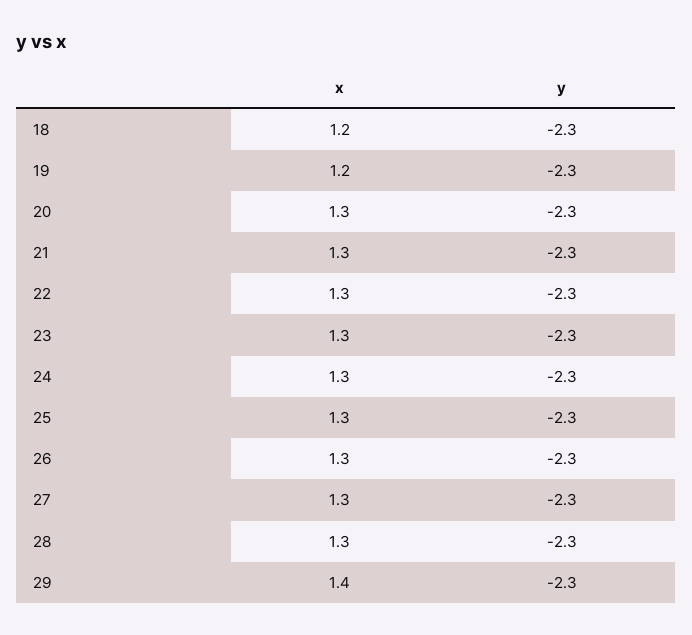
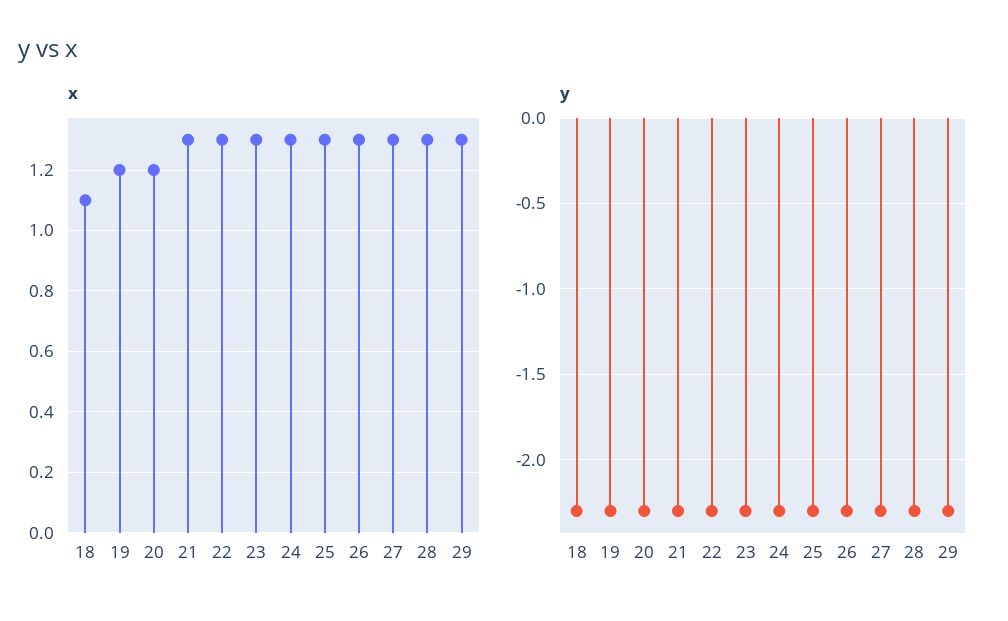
  {
    "x": {
-     "18": 1.2,
+     "18": 1.1,
      "19": 1.2,
-     "20": 1.3,
+     "20": 1.2,
      "21": 1.3,
      "22": 1.3,
      "23": 1.3,
      "24": 1.3,
      "25": 1.3,
      "26": 1.3,
      "27": 1.3,
      "28": 1.3,
-     "29": 1.4
+     "29": 1.3
    },
    "y": {
      "18": -2.3,
      "19": -2.3,
      "20": -2.3,
      "21": -2.3,
      "22": -2.3,
      "23": -2.3,
      "24": -2.3,
      "25": -2.3,
      "26": -2.3,
      "27": -2.3,
      "28": -2.3,
      "29": -2.3
    }
  }

